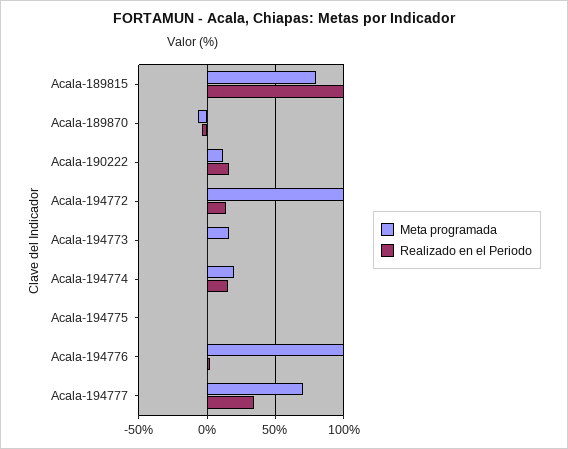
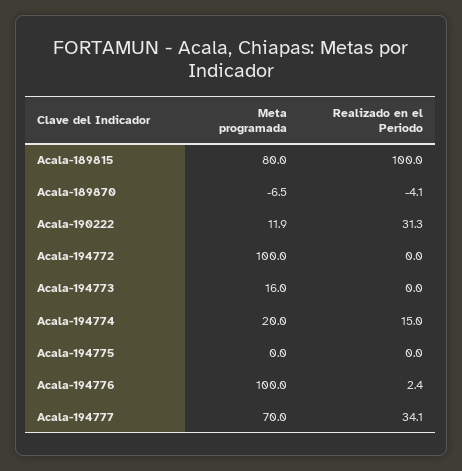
  {
    "Meta programada": {
      "Acala-189815": 80,
      "Acala-189870": -6.5,
      "Acala-190222": 11.9,
      "Acala-194772": 100,
      "Acala-194773": 16,
      "Acala-194774": 20,
      "Acala-194775": 0,
      "Acala-194776": 100,
      "Acala-194777": 70
    },
    "Realizado en el Periodo": {
      "Acala-189815": 100,
      "Acala-189870": -4.1,
-     "Acala-190222": 15,
+     "Acala-190222": 31.3,
-     "Acala-194772": 15,
+     "Acala-194772": 0,
      "Acala-194773": 0,
      "Acala-194774": 15,
      "Acala-194775": 0,
      "Acala-194776": 2.4,
      "Acala-194777": 34.1
    }
  }

